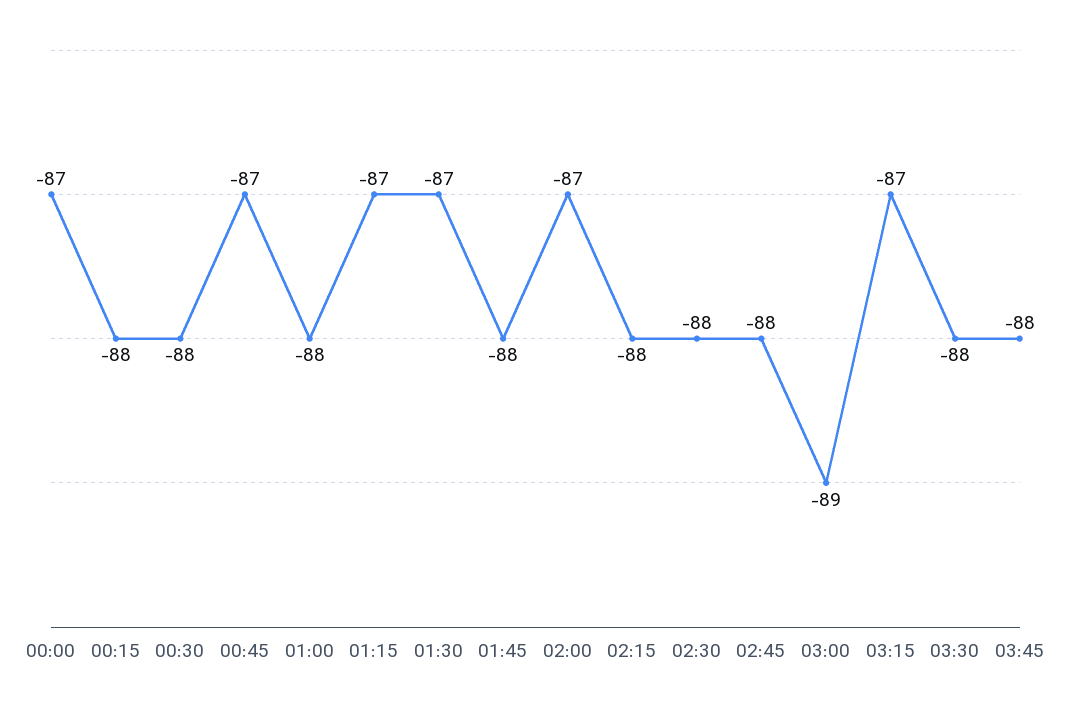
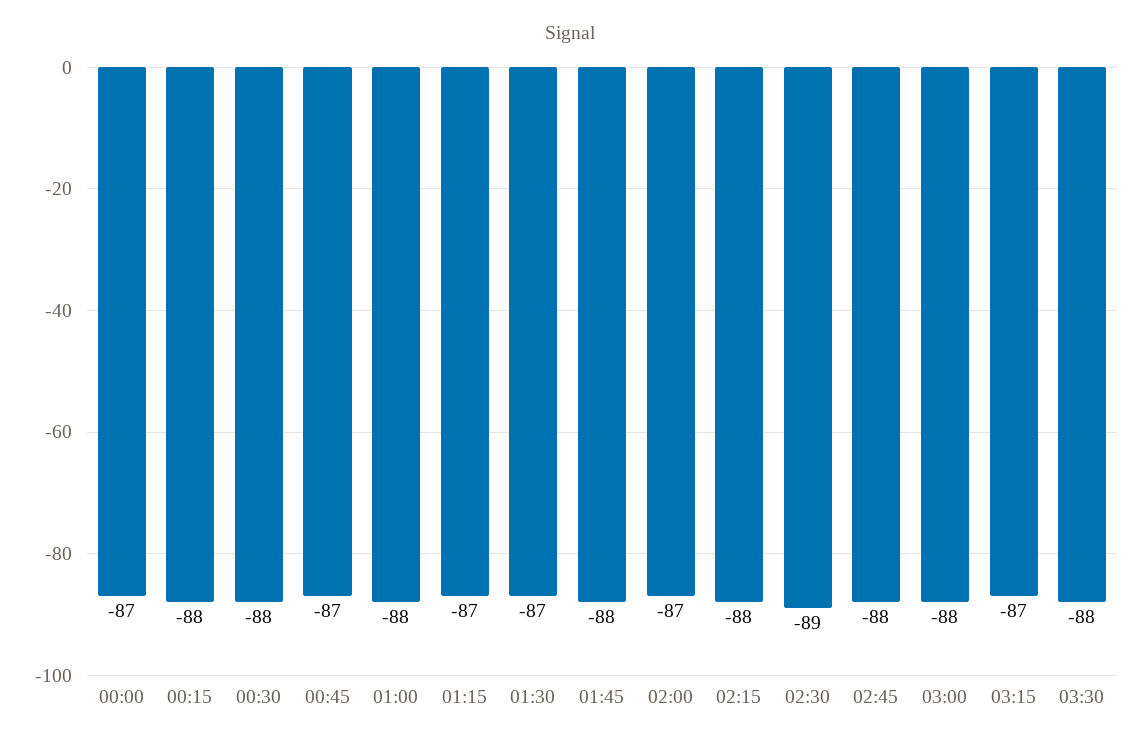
  {
    "00:00": -87,
    "00:15": -88,
    "00:30": -88,
    "00:45": -87,
    "01:00": -88,
    "01:15": -87,
    "01:30": -87,
    "01:45": -88,
    "02:00": -87,
    "02:15": -88,
-   "02:30": -88,
+   "02:30": -89,
    "02:45": -88,
-   "03:00": -89,
+   "03:00": -88,
    "03:15": -87,
-   "03:30": -88,
+   "03:30": -88
-   "03:45": -88
  }

